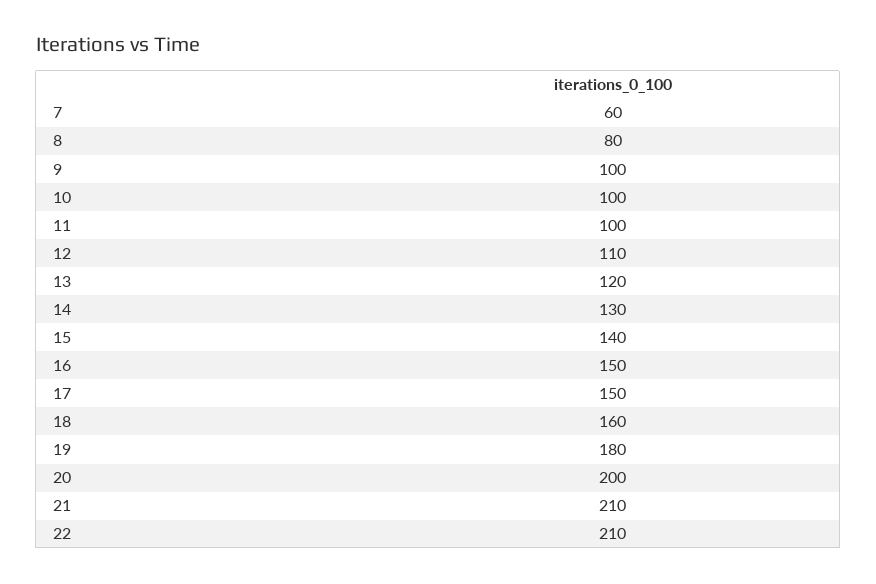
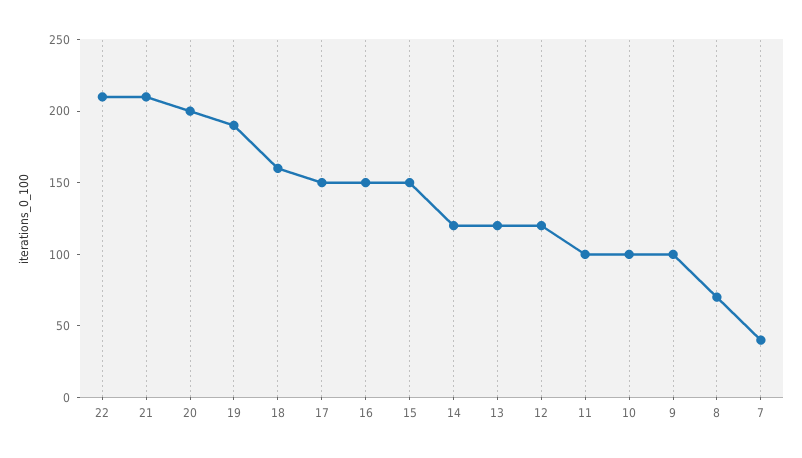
  {
-   "7": 60,
+   "7": 40,
-   "8": 80,
+   "8": 70,
    "9": 100,
    "10": 100,
    "11": 100,
-   "12": 110,
+   "12": 120,
    "13": 120,
-   "14": 130,
+   "14": 120,
-   "15": 140,
+   "15": 150,
    "16": 150,
    "17": 150,
    "18": 160,
-   "19": 180,
+   "19": 190,
    "20": 200,
    "21": 210,
    "22": 210
  }

